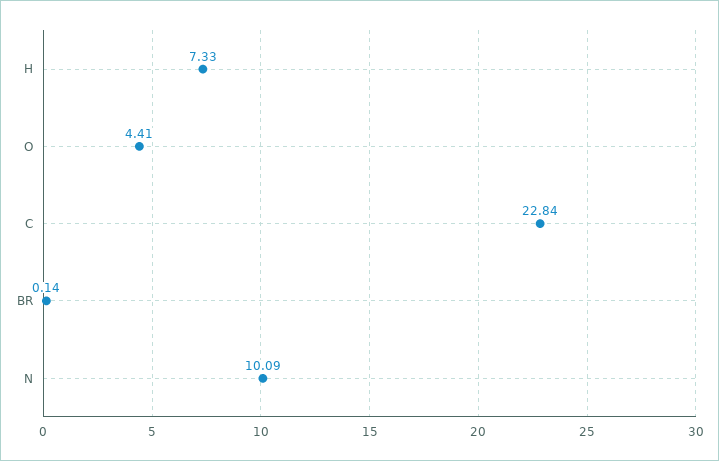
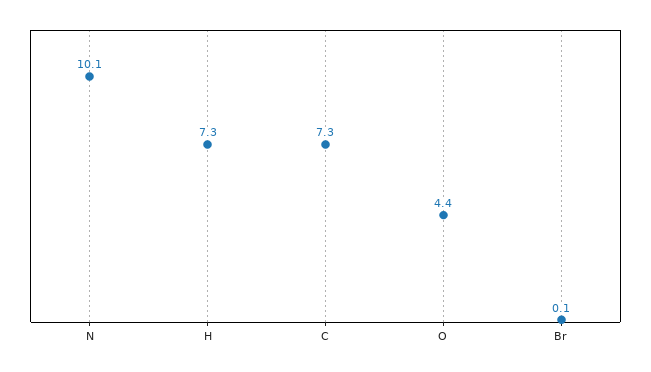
  {
    "H": 7.33,
    "O": 4.41,
-   "C": 22.84,
+   "C": 7.3,
    "BR": 0.14,
    "N": 10.09
  }

